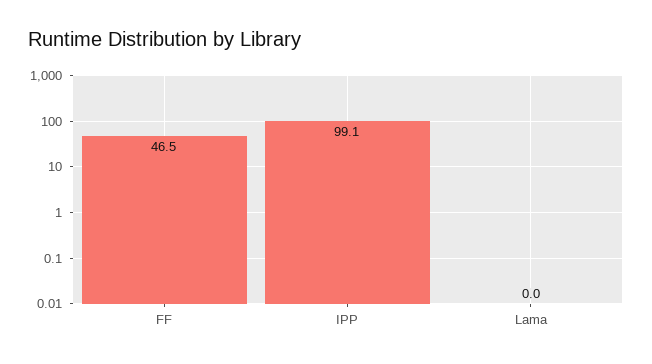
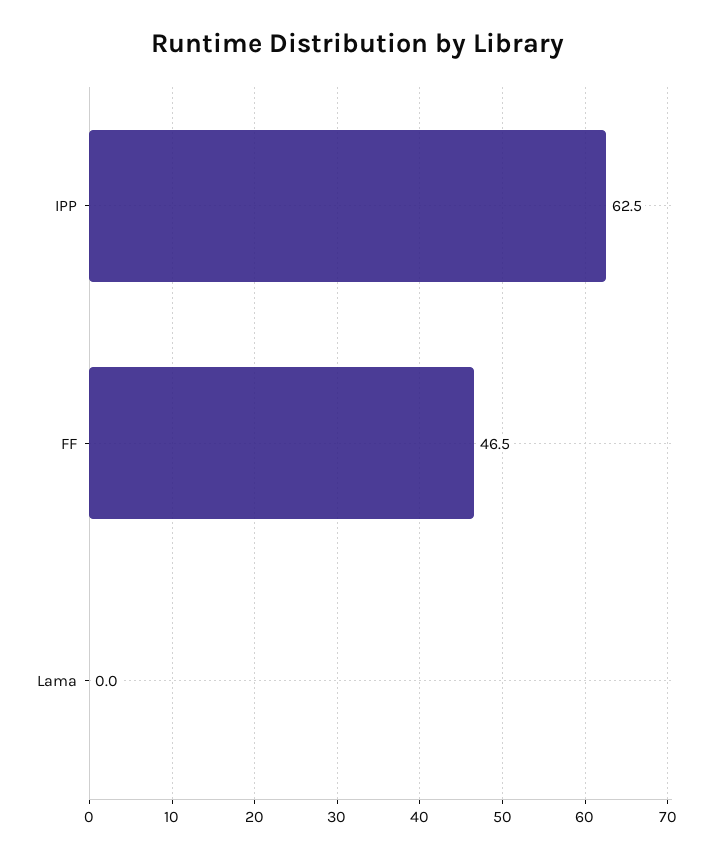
  {
    "FF": 46.5,
-   "IPP": 99.1,
+   "IPP": 62.5,
    "Lama": 0
  }

